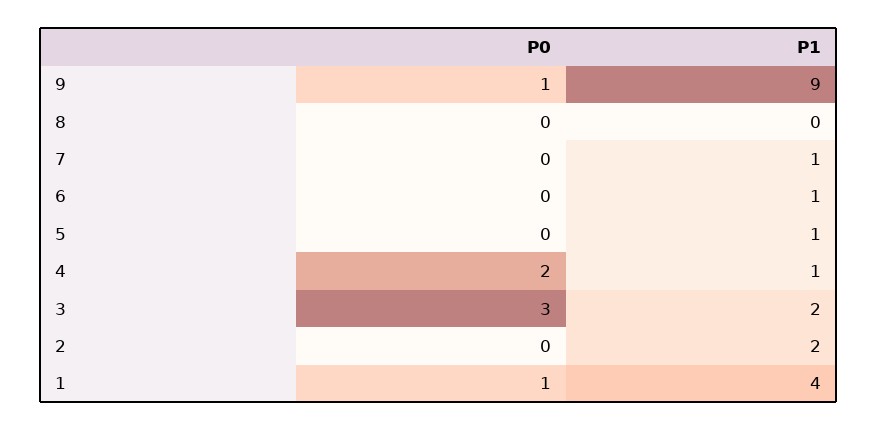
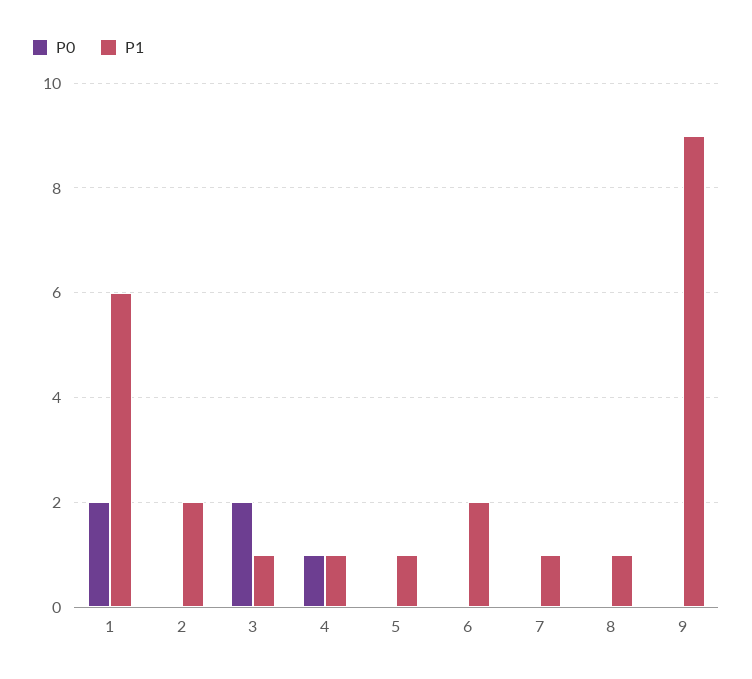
  {
    "P0": {
-     "9": 1,
+     "9": 0,
      "8": 0,
      "7": 0,
      "6": 0,
      "5": 0,
-     "4": 2,
+     "4": 1,
-     "3": 3,
+     "3": 2,
      "2": 0,
-     "1": 1
+     "1": 2
    },
    "P1": {
      "9": 9,
-     "8": 0,
+     "8": 1,
      "7": 1,
-     "6": 1,
+     "6": 2,
      "5": 1,
      "4": 1,
-     "3": 2,
+     "3": 1,
      "2": 2,
-     "1": 4
+     "1": 6
    }
  }

